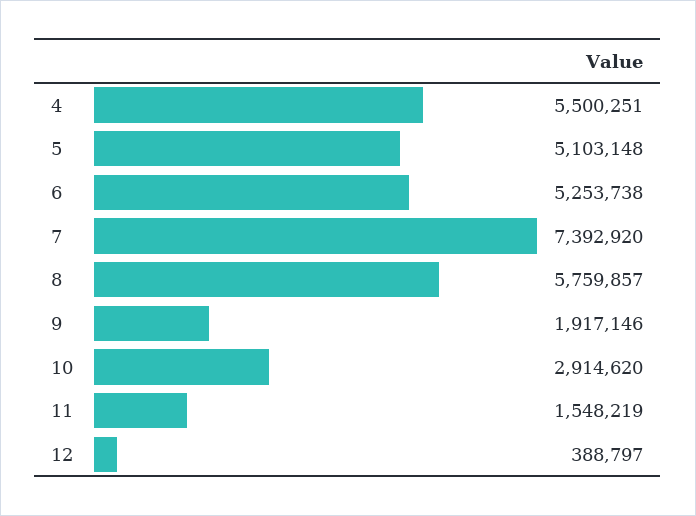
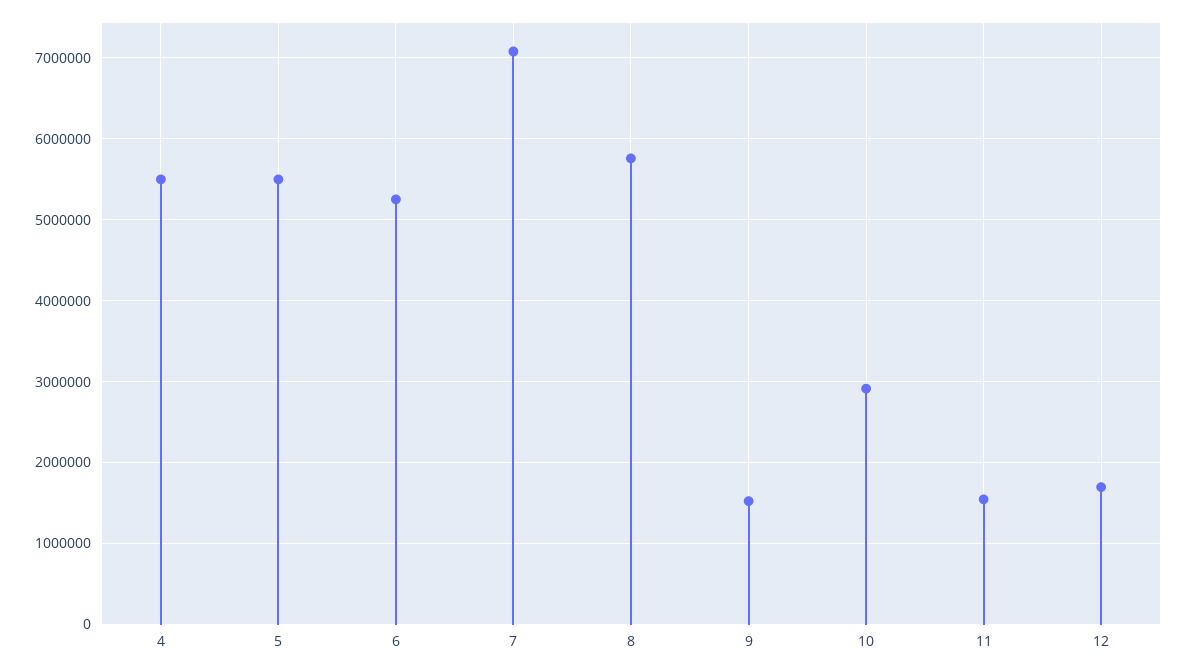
  {
    "4": 5500251,
-   "5": 5103148,
+   "5": 5500000,
    "6": 5253738,
-   "7": 7392920,
+   "7": 7100000,
    "8": 5759857,
-   "9": 1917146,
+   "9": 1500000,
    "10": 2914620,
    "11": 1548219,
-   "12": 388797
+   "12": 1700000
  }

